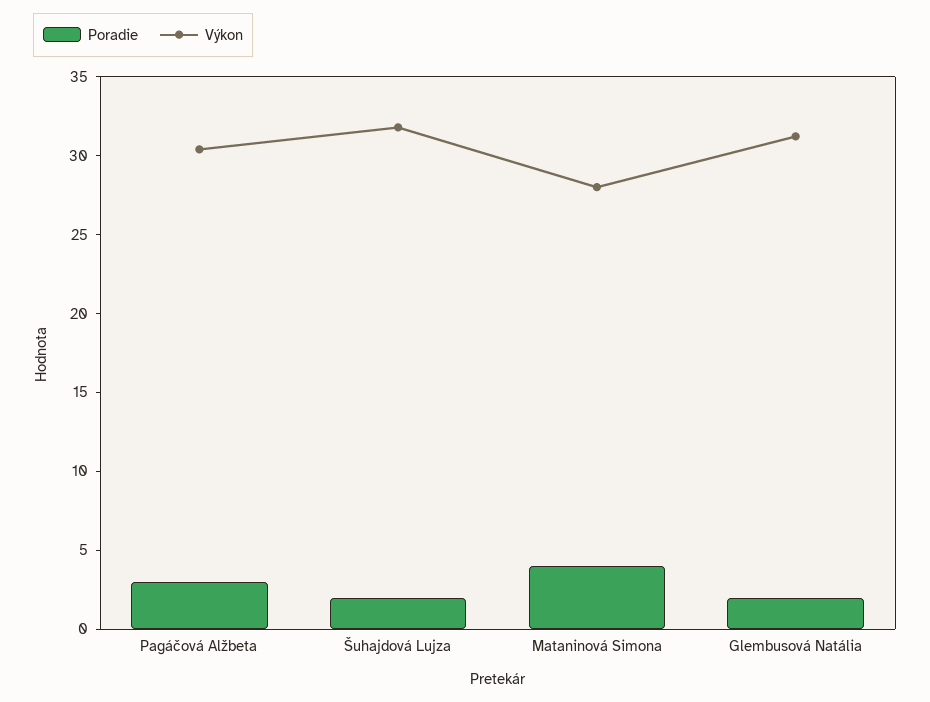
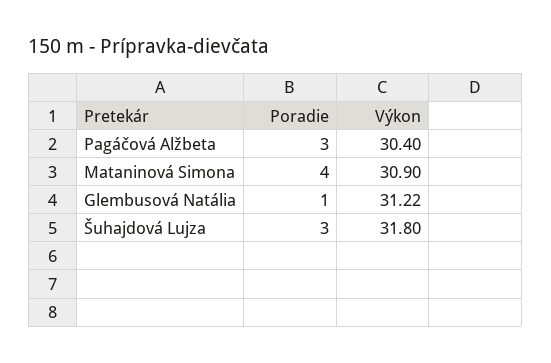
  {
    "Poradie": {
      "Pagáčová Alžbeta": 3,
-     "Šuhajdová Lujza": 2,
+     "Šuhajdová Lujza": 3,
      "Mataninová Simona": 4,
-     "Glembusová Natália": 2
+     "Glembusová Natália": 1
    },
    "Výkon": {
      "Pagáčová Alžbeta": 30.4,
      "Šuhajdová Lujza": 31.8,
-     "Mataninová Simona": 28,
+     "Mataninová Simona": 30.9,
      "Glembusová Natália": 31.22
    }
  }

